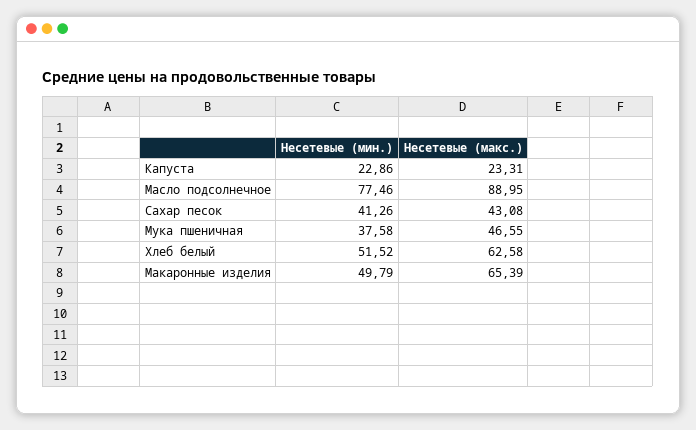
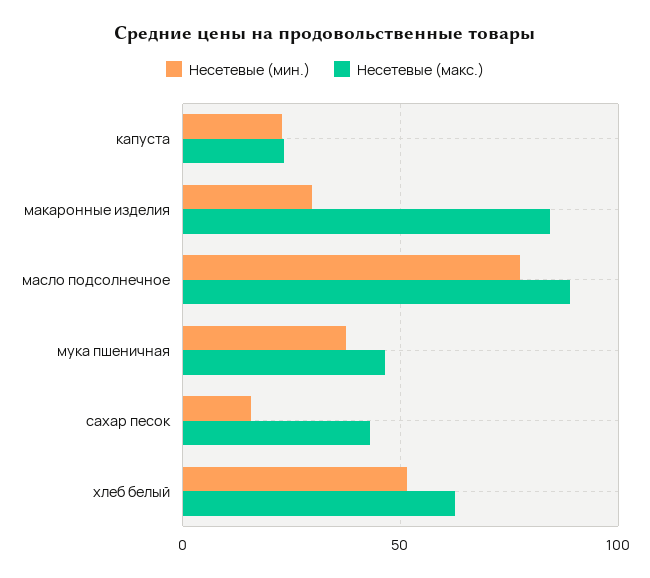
  {
    "Несетевые (мин.)": {
      "Капуста": 22.86,
      "Масло подсолнечное": 77.46,
-     "Сахар песок": 41.26,
+     "Сахар песок": 15,
      "Мука пшеничная": 37.58,
      "Хлеб белый": 51.52,
-     "Макаронные изделия": 49.79
+     "Макаронные изделия": 30
    },
    "Несетевые (макс.)": {
      "Капуста": 23.31,
      "Масло подсолнечное": 88.95,
      "Сахар песок": 43.08,
      "Мука пшеничная": 46.55,
      "Хлеб белый": 62.58,
-     "Макаронные изделия": 65.39
+     "Макаронные изделия": 85
    }
  }

